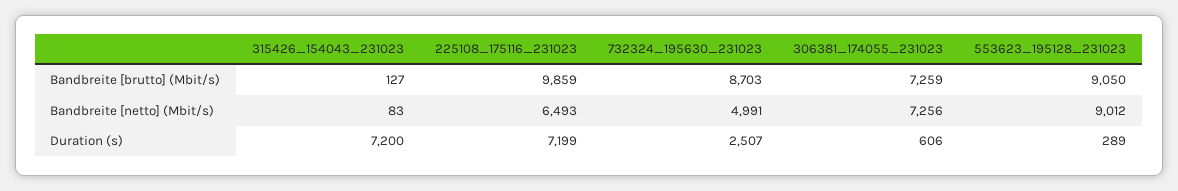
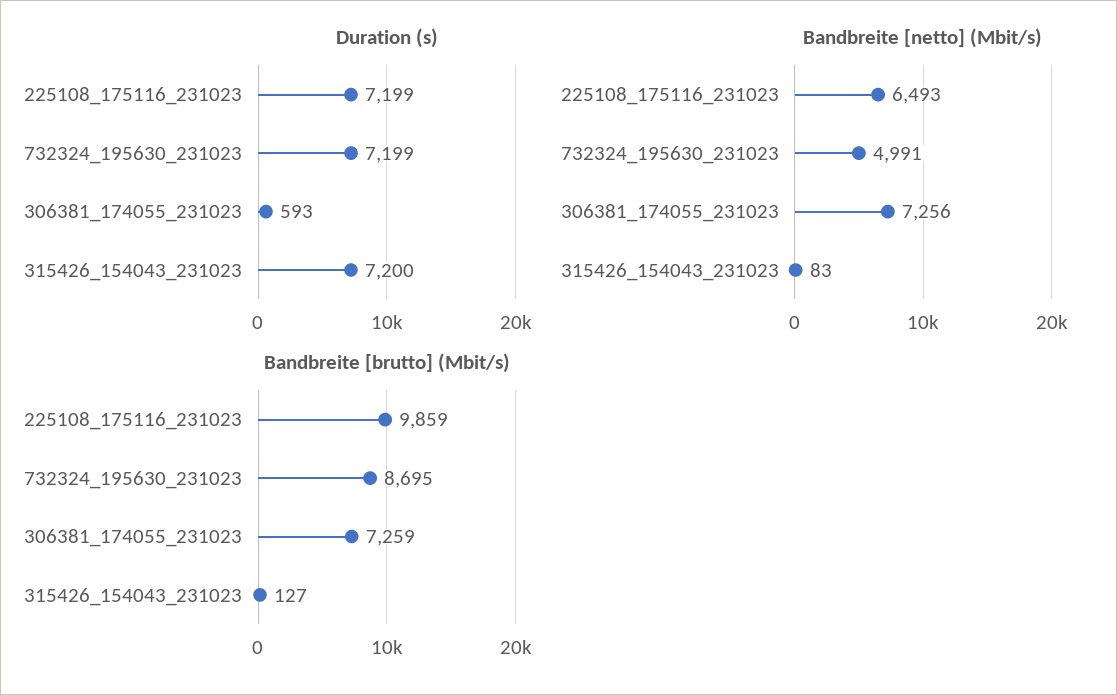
  {
    "Bandbreite [brutto] (Mbit/s)": {
      "315426_154043_231023": 127,
      "225108_175116_231023": 9859,
-     "732324_195630_231023": 8703,
+     "732324_195630_231023": 8695,
-     "306381_174055_231023": 7259,
+     "306381_174055_231023": 7259
-     "553623_195128_231023": 9050
    },
    "Bandbreite [netto] (Mbit/s)": {
      "315426_154043_231023": 83,
      "225108_175116_231023": 6493,
      "732324_195630_231023": 4991,
-     "306381_174055_231023": 7256,
+     "306381_174055_231023": 7256
-     "553623_195128_231023": 9012
    },
    "Duration (s)": {
      "315426_154043_231023": 7200,
      "225108_175116_231023": 7199,
-     "732324_195630_231023": 2507,
+     "732324_195630_231023": 7199,
-     "306381_174055_231023": 606,
+     "306381_174055_231023": 593
-     "553623_195128_231023": 289
    }
  }

